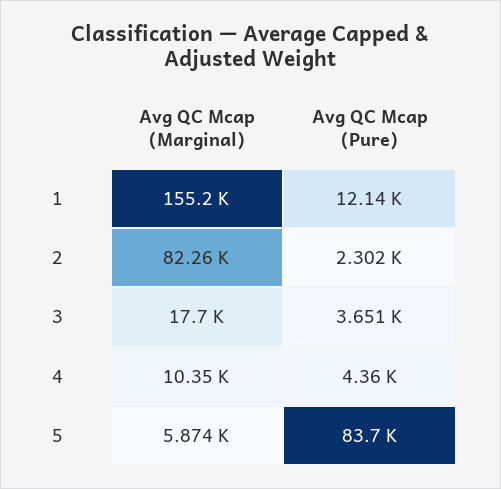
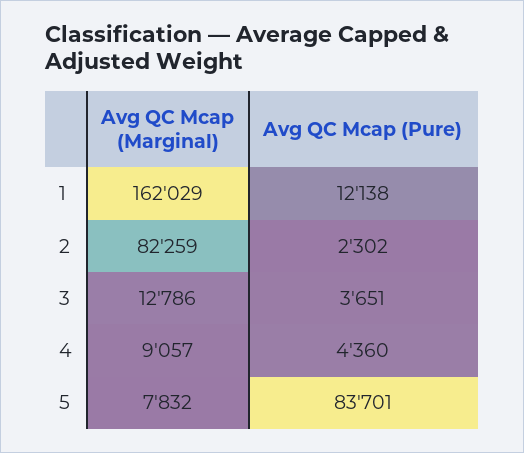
  {
    "Avg QC Mcap (Marginal)": {
-     "1": 155200,
+     "1": 162029,
      "2": 82259,
-     "3": 17700,
+     "3": 12786,
-     "4": 10350,
+     "4": 9057,
-     "5": 5874
+     "5": 7832
    },
    "Avg QC Mcap (Pure)": {
      "1": 12138,
      "2": 2302,
      "3": 3651,
      "4": 4360,
      "5": 83701
    }
  }

